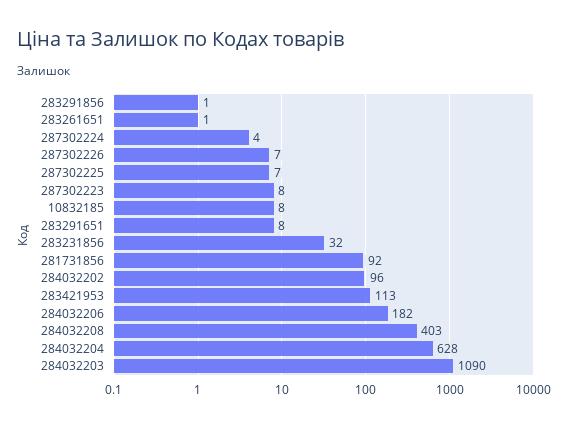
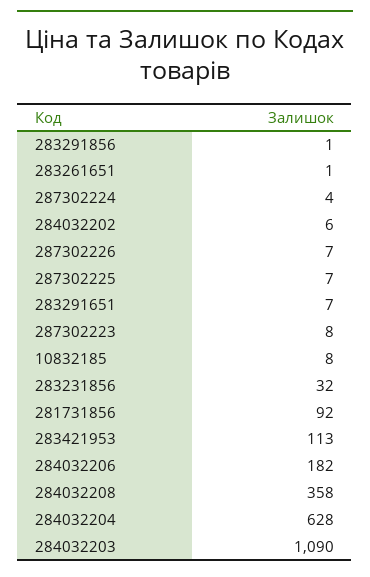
  {
    "283291856": 1,
    "283261651": 1,
    "287302224": 4,
    "287302226": 7,
    "287302225": 7,
    "287302223": 8,
    "10832185": 8,
-   "283291651": 8,
+   "283291651": 7,
    "283231856": 32,
    "281731856": 92,
-   "284032202": 96,
+   "284032202": 6,
    "283421953": 113,
    "284032206": 182,
-   "284032208": 403,
+   "284032208": 358,
    "284032204": 628,
    "284032203": 1090
  }

